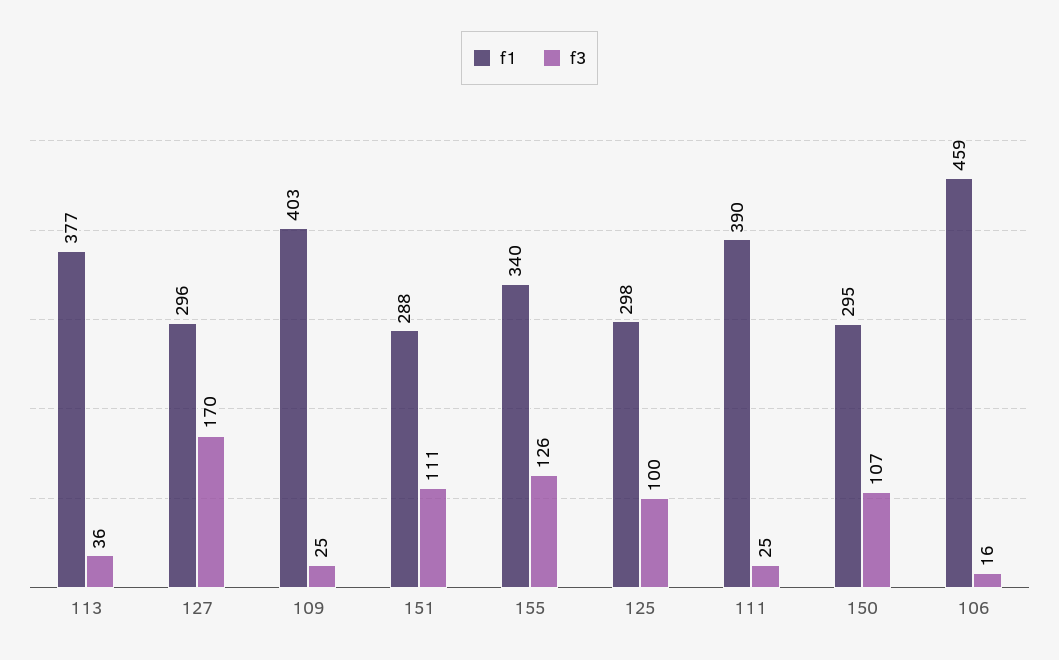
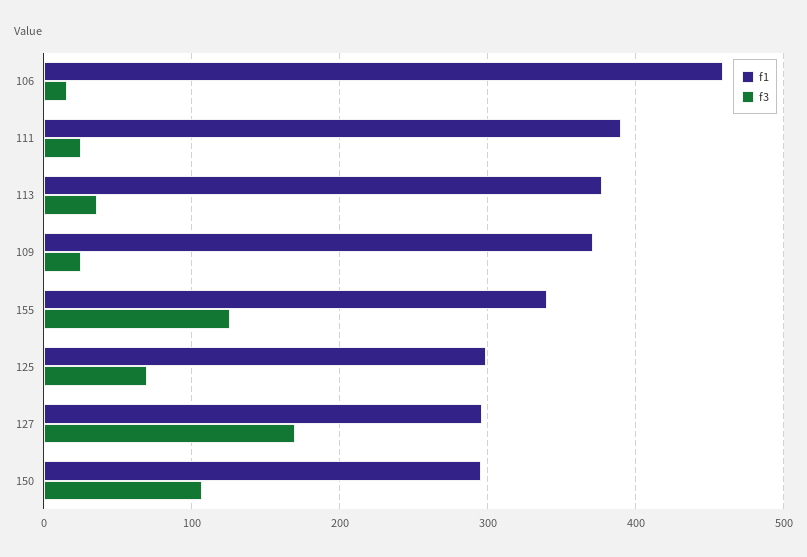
  {
    "f1": {
      "113": 377,
      "127": 296,
-     "109": 403,
+     "109": 370,
-     "151": 288,
      "155": 340,
      "125": 298,
      "111": 390,
      "150": 295,
      "106": 459
    },
    "f3": {
      "113": 36,
      "127": 170,
      "109": 25,
-     "151": 111,
      "155": 126,
-     "125": 100,
+     "125": 70,
      "111": 25,
      "150": 107,
      "106": 16
    }
  }

